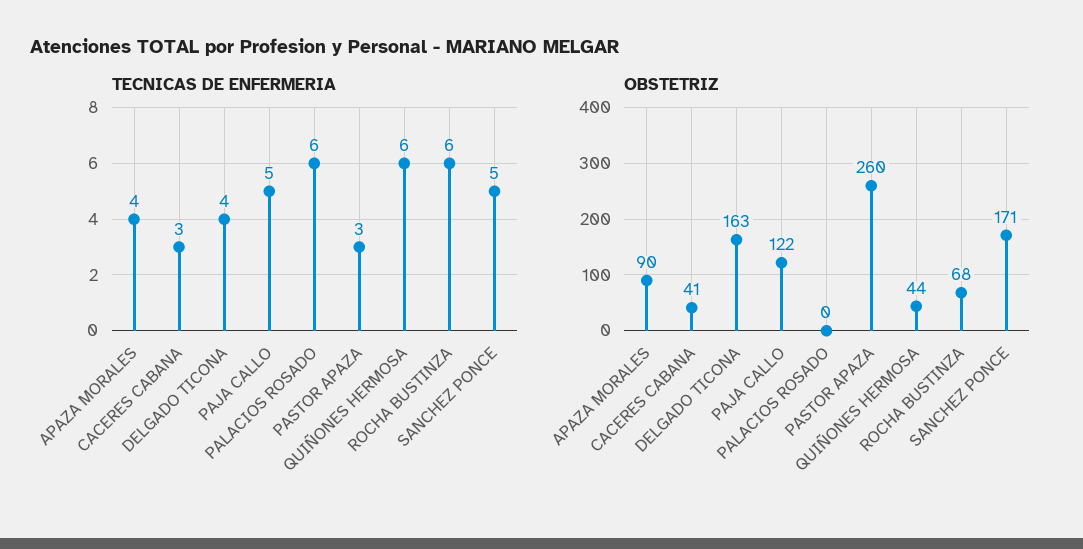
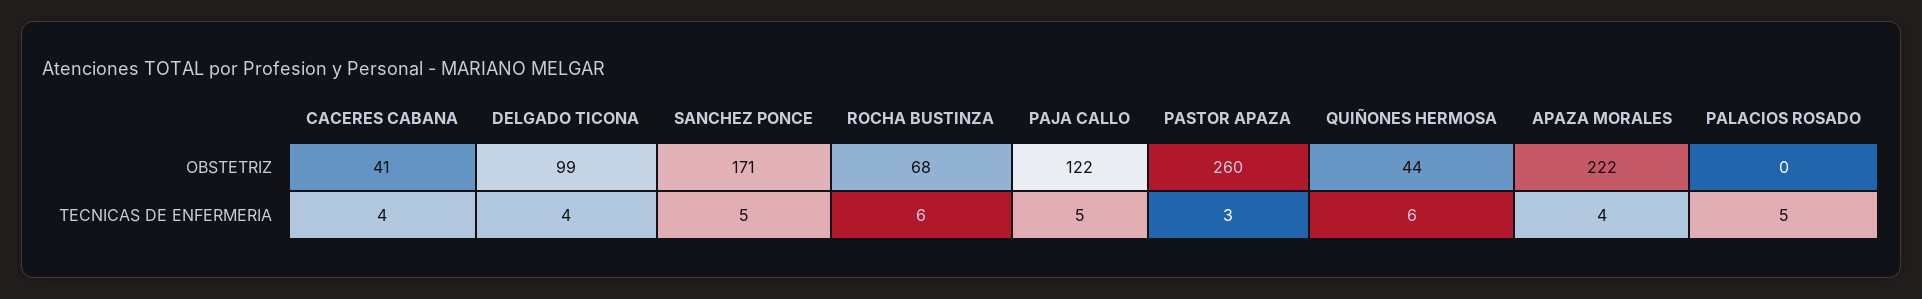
  {
    "TECNICAS DE ENFERMERIA": {
      "APAZA MORALES": 4,
-     "CACERES CABANA": 3,
+     "CACERES CABANA": 4,
      "DELGADO TICONA": 4,
      "PAJA CALLO": 5,
-     "PALACIOS ROSADO": 6,
+     "PALACIOS ROSADO": 5,
      "PASTOR APAZA": 3,
      "QUIÑONES HERMOSA": 6,
      "ROCHA BUSTINZA": 6,
      "SANCHEZ PONCE": 5
    },
    "OBSTETRIZ": {
-     "APAZA MORALES": 90,
+     "APAZA MORALES": 222,
      "CACERES CABANA": 41,
-     "DELGADO TICONA": 163,
+     "DELGADO TICONA": 99,
      "PAJA CALLO": 122,
      "PALACIOS ROSADO": 0,
      "PASTOR APAZA": 260,
      "QUIÑONES HERMOSA": 44,
      "ROCHA BUSTINZA": 68,
      "SANCHEZ PONCE": 171
    }
  }

